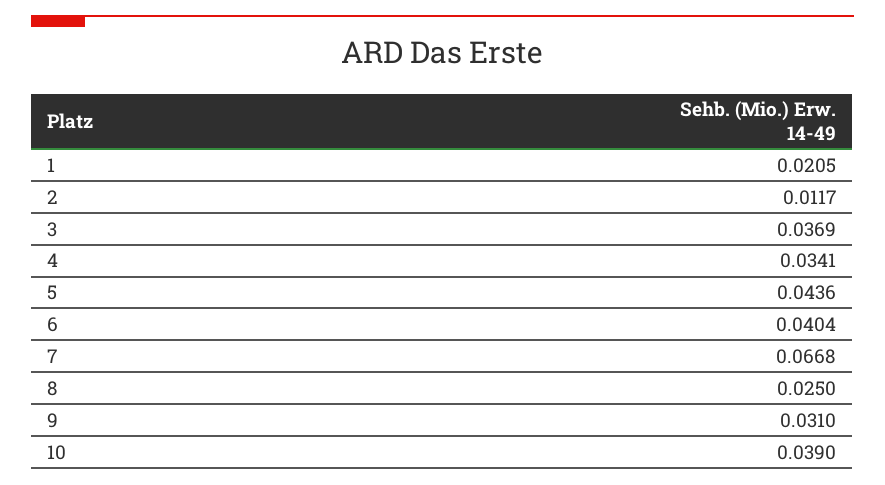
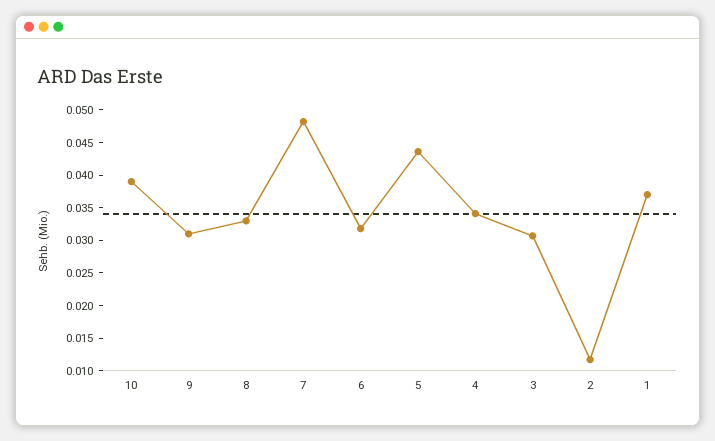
  {
-   "1": 0.0205,
+   "1": 0.0375,
    "2": 0.0117,
-   "3": 0.0369,
+   "3": 0.03,
    "4": 0.0341,
    "5": 0.0436,
-   "6": 0.0404,
+   "6": 0.0325,
-   "7": 0.0668,
+   "7": 0.0475,
-   "8": 0.025,
+   "8": 0.0325,
    "9": 0.031,
    "10": 0.039
  }

